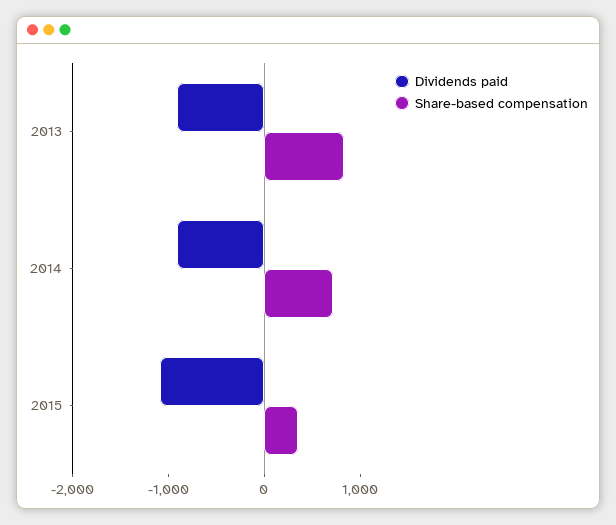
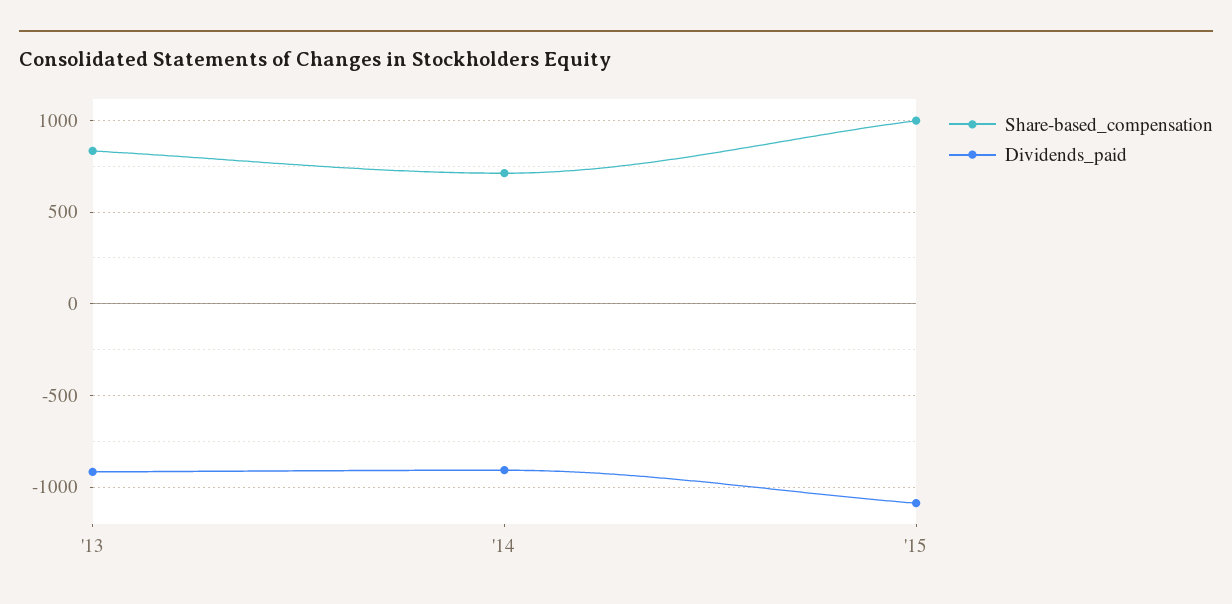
  {
    "Dividends paid": {
      "2013": -900,
      "2014": -900,
      "2015": -1100
    },
    "Share-based compensation": {
      "2013": 850,
      "2014": 700,
-     "2015": 400
+     "2015": 1000
    }
  }

